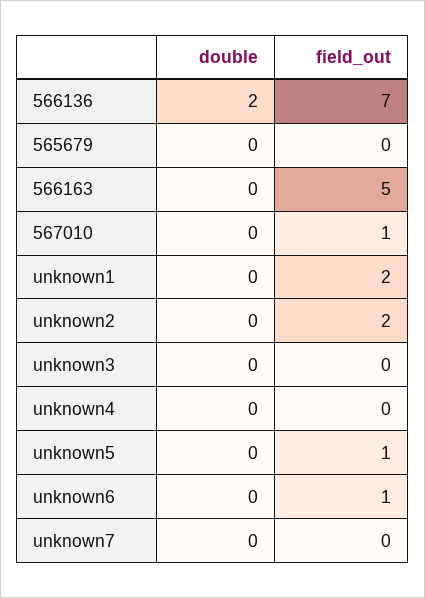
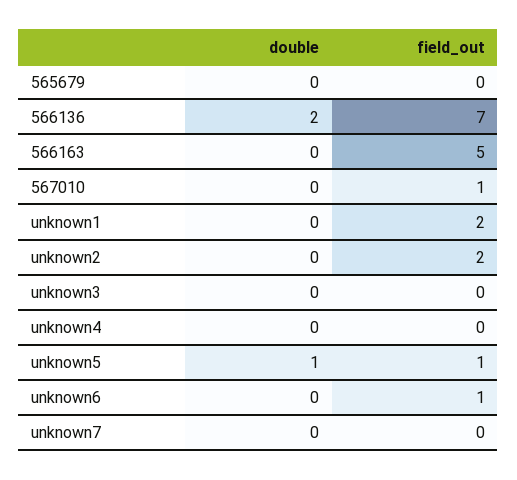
  {
    "double": {
      "566136": 2,
      "565679": 0,
      "566163": 0,
      "567010": 0,
      "unknown1": 0,
      "unknown2": 0,
      "unknown3": 0,
      "unknown4": 0,
-     "unknown5": 0,
+     "unknown5": 1,
      "unknown6": 0,
      "unknown7": 0
    },
    "field_out": {
      "566136": 7,
      "565679": 0,
      "566163": 5,
      "567010": 1,
      "unknown1": 2,
      "unknown2": 2,
      "unknown3": 0,
      "unknown4": 0,
      "unknown5": 1,
      "unknown6": 1,
      "unknown7": 0
    }
  }

